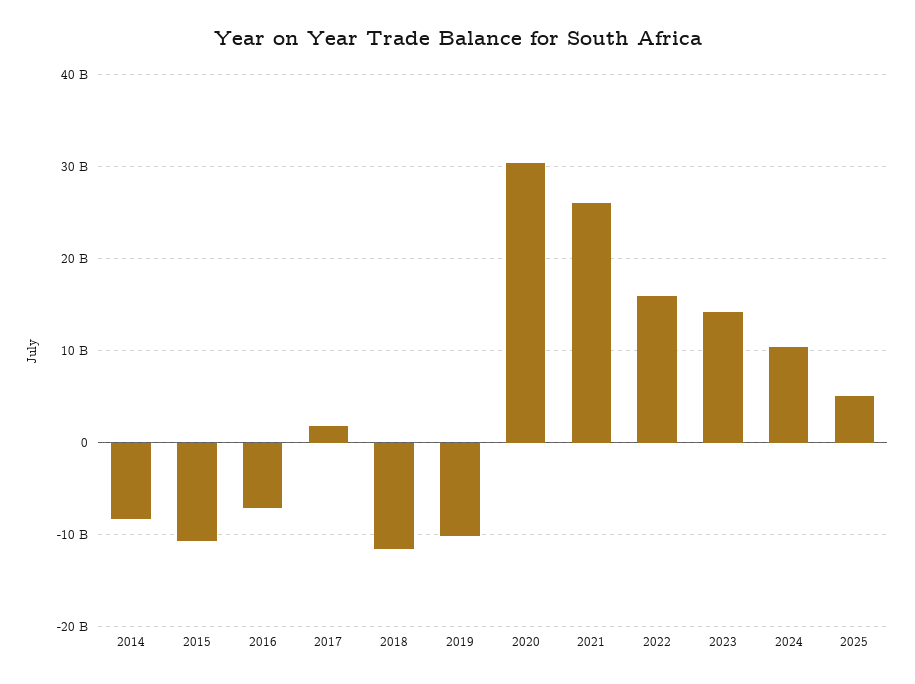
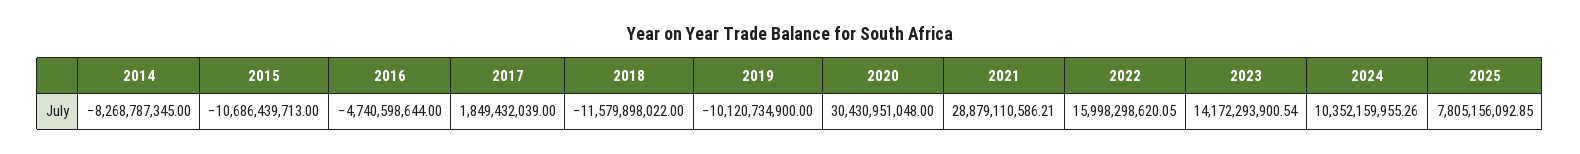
  {
    "2014": -8268787345,
    "2015": -10686439713,
-   "2016": -7000000000,
+   "2016": -4740598644,
    "2017": 1849432039,
    "2018": -11579898022,
    "2019": -10120734900,
    "2020": 30430951048,
-   "2021": 26000000000,
+   "2021": 28879110586.21,
    "2022": 15998298620.05,
    "2023": 14172293900.54,
    "2024": 10352159955.26,
-   "2025": 5000000000
+   "2025": 7805156092.85
  }

